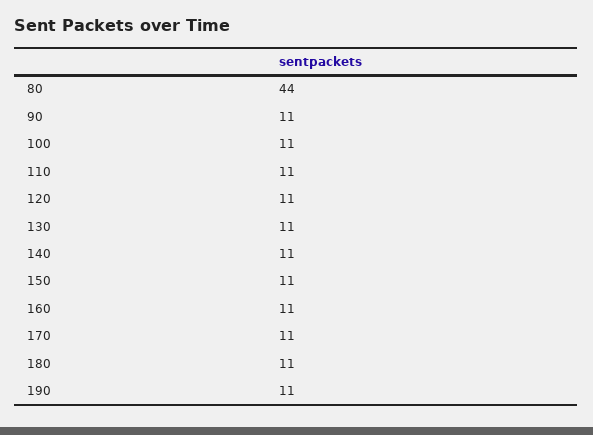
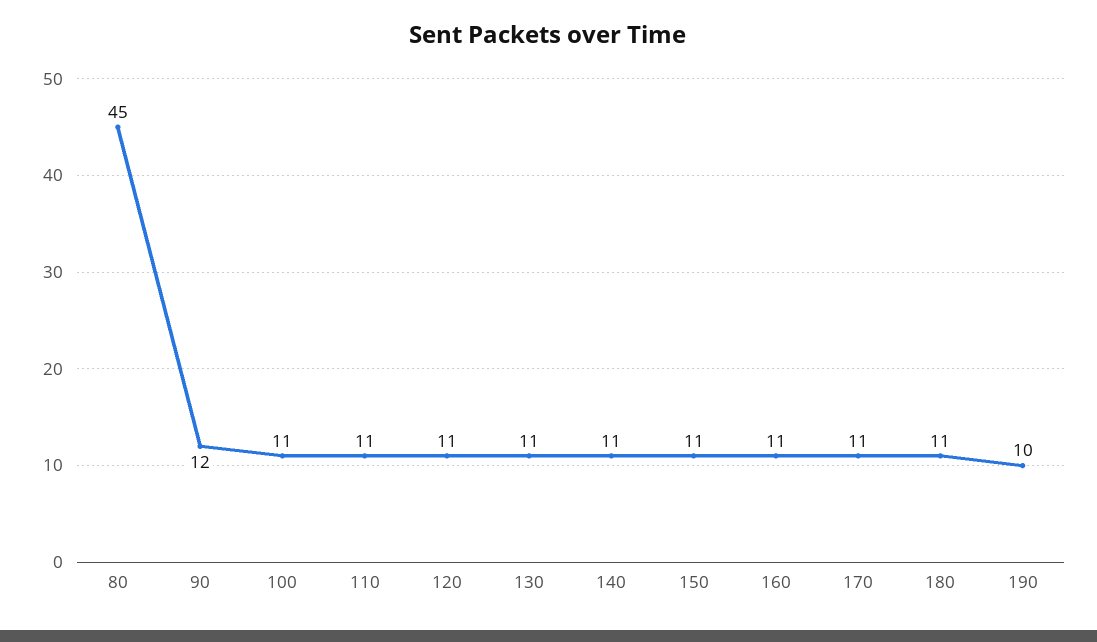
  {
-   "80": 44,
+   "80": 45,
-   "90": 11,
+   "90": 12,
    "100": 11,
    "110": 11,
    "120": 11,
    "130": 11,
    "140": 11,
    "150": 11,
    "160": 11,
    "170": 11,
    "180": 11,
-   "190": 11
+   "190": 10
  }

